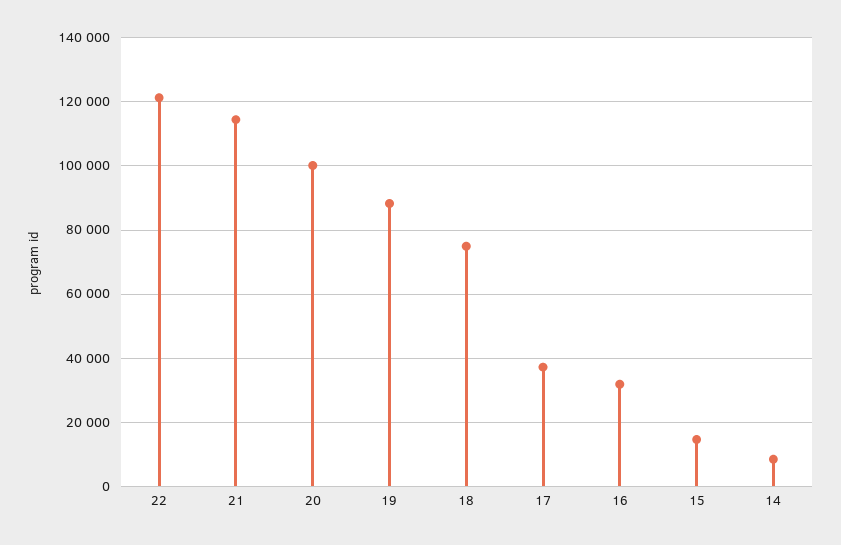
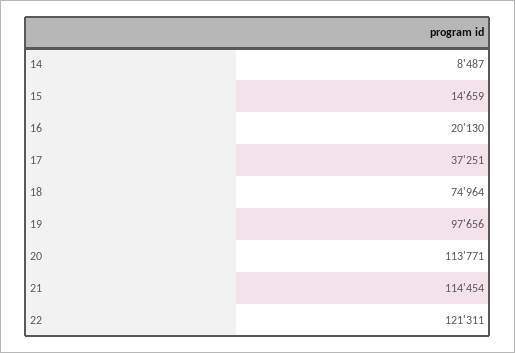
  {
    "22": 121311,
    "21": 114454,
-   "20": 100000,
+   "20": 113771,
-   "19": 88000,
+   "19": 97656,
    "18": 74964,
    "17": 37251,
-   "16": 32000,
+   "16": 20130,
    "15": 14659,
    "14": 8487
  }

